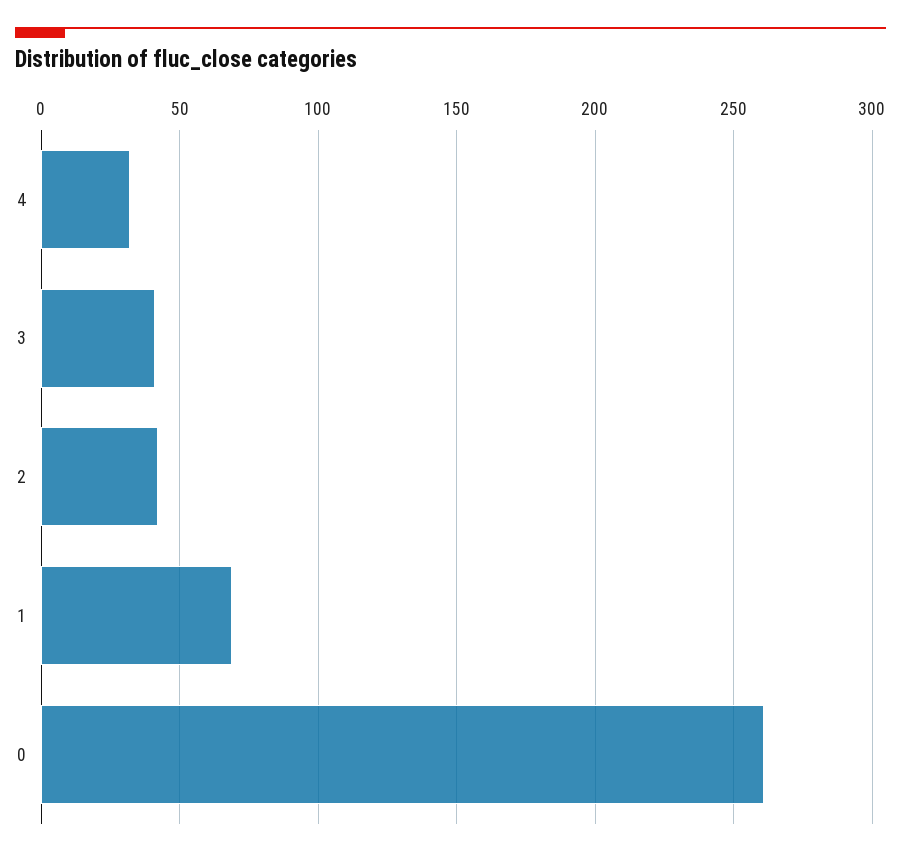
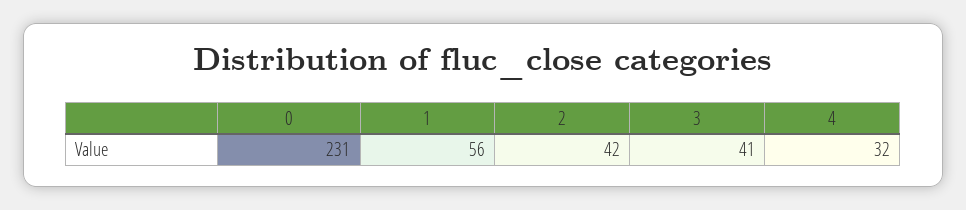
  {
    "4": 32,
    "3": 41,
    "2": 42,
-   "1": 70,
+   "1": 56,
-   "0": 260
+   "0": 231
  }

